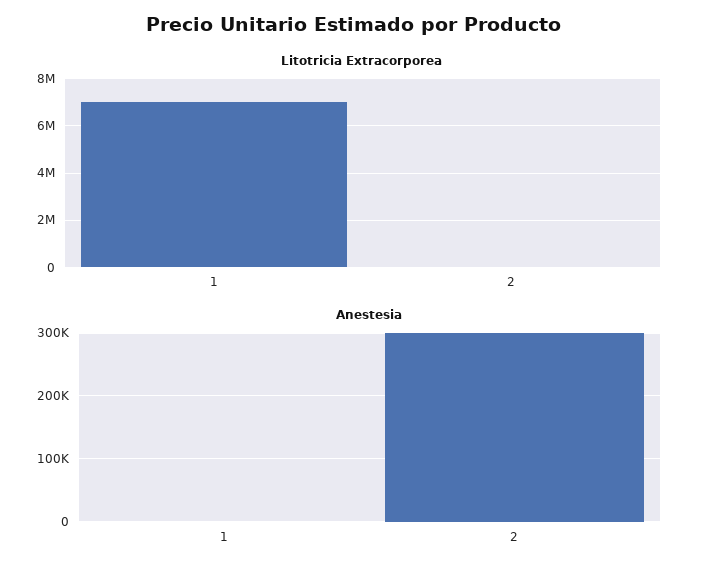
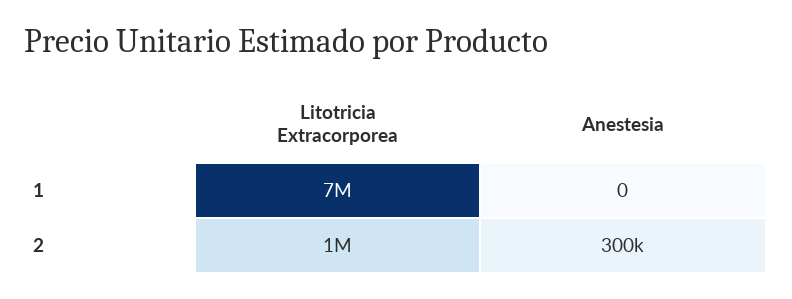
  {
    "Litotricia Extracorporea": {
      "1": 7000000,
-     "2": 0
+     "2": 1000000
    },
    "Anestesia": {
      "1": 0,
      "2": 300000
    }
  }

